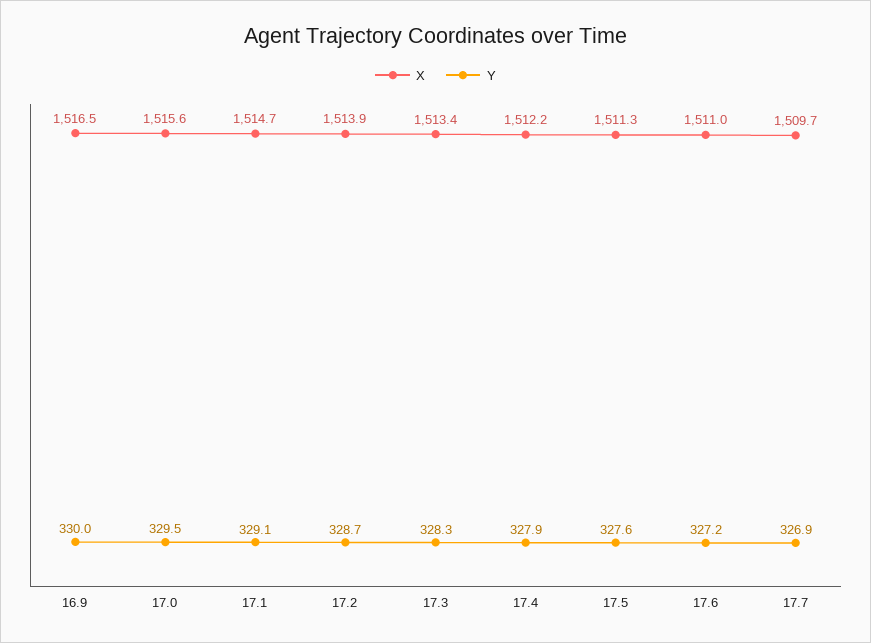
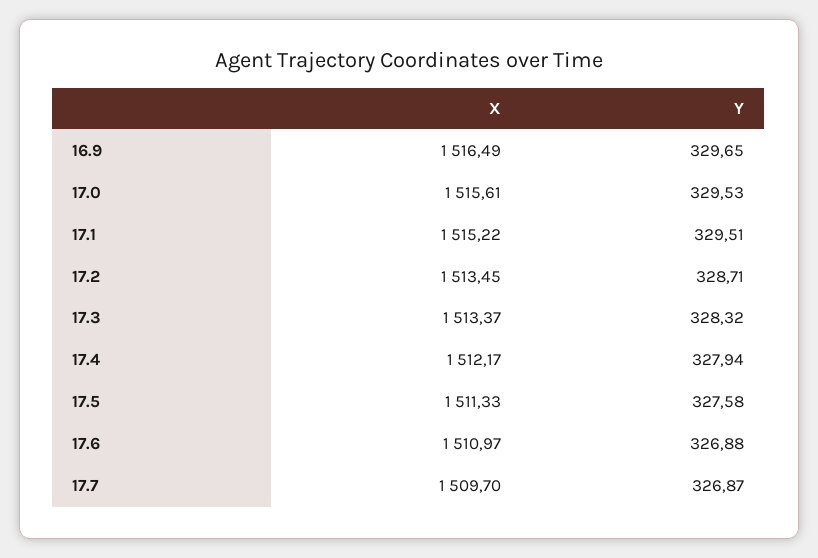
  {
    "X": {
      "16.9": 1516.49,
      "17.0": 1515.61,
-     "17.1": 1514.7,
+     "17.1": 1515.22,
-     "17.2": 1513.9,
+     "17.2": 1513.45,
      "17.3": 1513.37,
      "17.4": 1512.17,
      "17.5": 1511.33,
      "17.6": 1510.97,
      "17.7": 1509.7
    },
    "Y": {
-     "16.9": 330,
+     "16.9": 329.65,
      "17.0": 329.53,
-     "17.1": 329.1,
+     "17.1": 329.51,
      "17.2": 328.71,
      "17.3": 328.32,
      "17.4": 327.94,
      "17.5": 327.58,
-     "17.6": 327.2,
+     "17.6": 326.88,
      "17.7": 326.87
    }
  }

